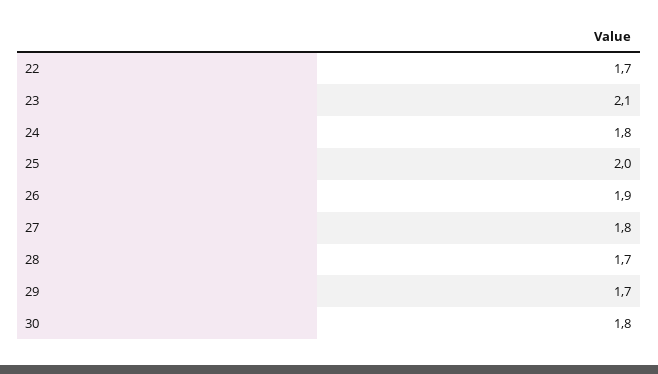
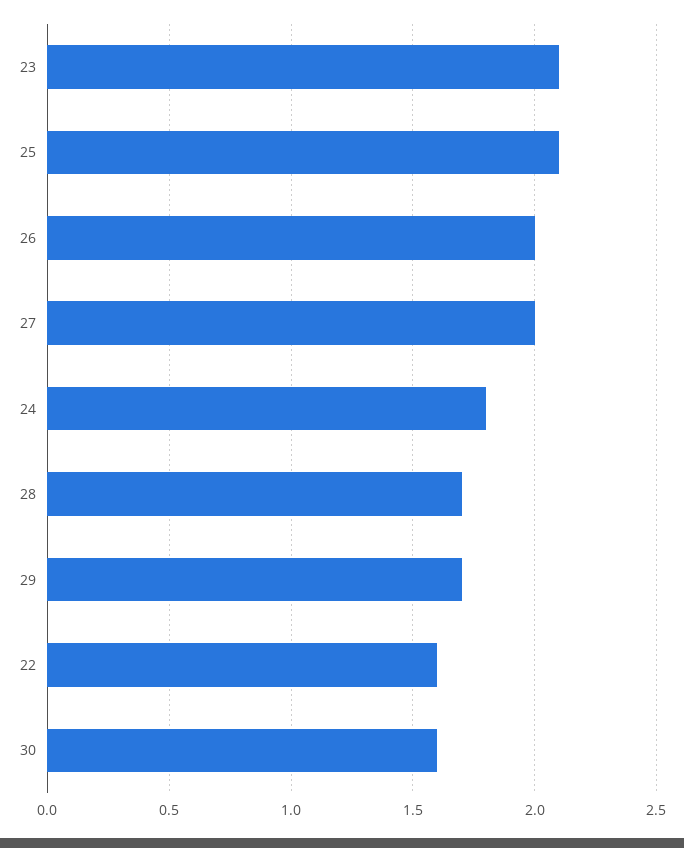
  {
-   "22": 1.7,
+   "22": 1.6,
    "23": 2.1,
    "24": 1.8,
-   "25": 2,
+   "25": 2.1,
-   "26": 1.9,
+   "26": 2,
-   "27": 1.8,
+   "27": 2,
    "28": 1.7,
    "29": 1.7,
-   "30": 1.8
+   "30": 1.6
  }

